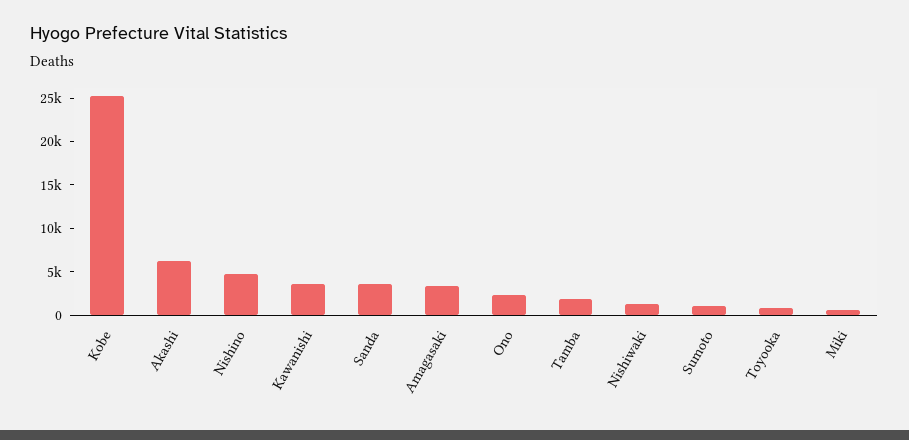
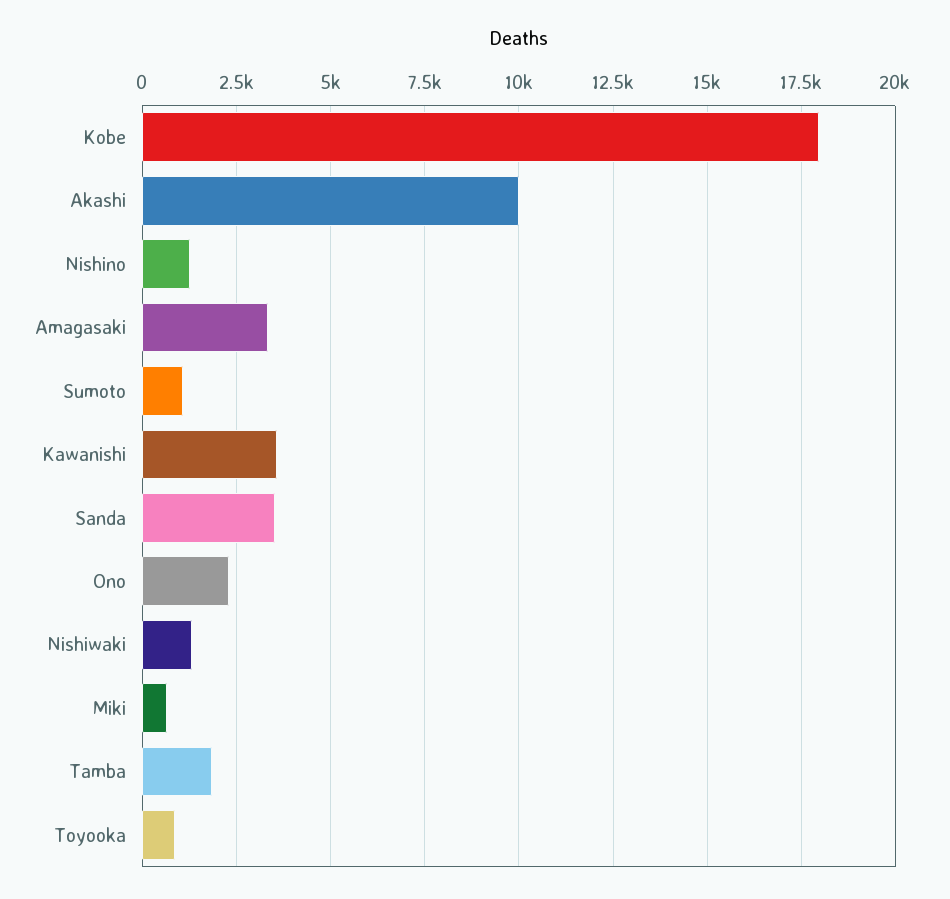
  {
-   "Kobe": 25000,
+   "Kobe": 18000,
-   "Akashi": 6000,
+   "Akashi": 10000,
-   "Nishino": 5000,
+   "Nishino": 1250,
    "Kawanishi": 3500,
    "Sanda": 3500,
    "Amagasaki": 3250,
    "Ono": 2250,
    "Tamba": 1750,
    "Nishiwaki": 1250,
    "Sumoto": 1000,
    "Toyooka": 750,
    "Miki": 750
  }

